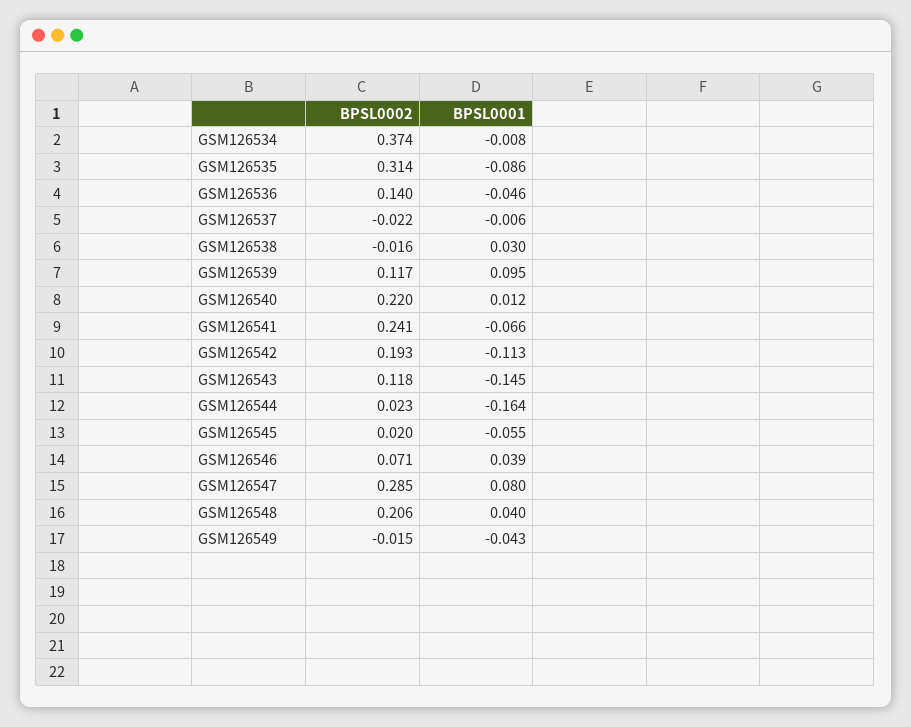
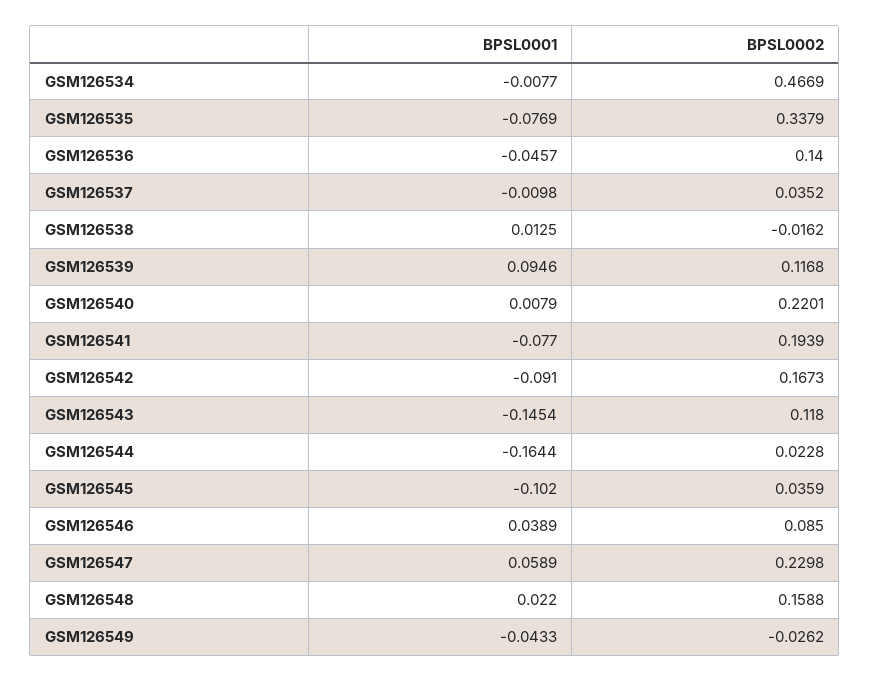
  {
    "BPSL0002": {
-     "GSM126534": 0.374,
+     "GSM126534": 0.4669,
-     "GSM126535": 0.314,
+     "GSM126535": 0.3379,
      "GSM126536": 0.14,
-     "GSM126537": -0.022,
+     "GSM126537": 0.0352,
      "GSM126538": -0.0162,
      "GSM126539": 0.1168,
      "GSM126540": 0.2201,
-     "GSM126541": 0.241,
+     "GSM126541": 0.1939,
-     "GSM126542": 0.193,
+     "GSM126542": 0.1673,
      "GSM126543": 0.118,
      "GSM126544": 0.0228,
-     "GSM126545": 0.02,
+     "GSM126545": 0.0359,
-     "GSM126546": 0.071,
+     "GSM126546": 0.085,
-     "GSM126547": 0.285,
+     "GSM126547": 0.2298,
-     "GSM126548": 0.206,
+     "GSM126548": 0.1588,
-     "GSM126549": -0.015
+     "GSM126549": -0.0262
    },
    "BPSL0001": {
      "GSM126534": -0.0077,
-     "GSM126535": -0.086,
+     "GSM126535": -0.0769,
      "GSM126536": -0.0457,
-     "GSM126537": -0.006,
+     "GSM126537": -0.0098,
-     "GSM126538": 0.03,
+     "GSM126538": 0.0125,
      "GSM126539": 0.0946,
-     "GSM126540": 0.012,
+     "GSM126540": 0.0079,
-     "GSM126541": -0.066,
+     "GSM126541": -0.077,
-     "GSM126542": -0.113,
+     "GSM126542": -0.091,
      "GSM126543": -0.1454,
      "GSM126544": -0.1644,
-     "GSM126545": -0.055,
+     "GSM126545": -0.102,
      "GSM126546": 0.0389,
-     "GSM126547": 0.08,
+     "GSM126547": 0.0589,
-     "GSM126548": 0.04,
+     "GSM126548": 0.022,
      "GSM126549": -0.0433
    }
  }

